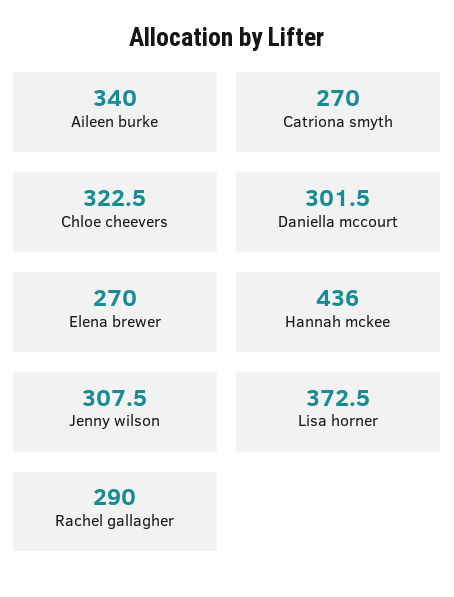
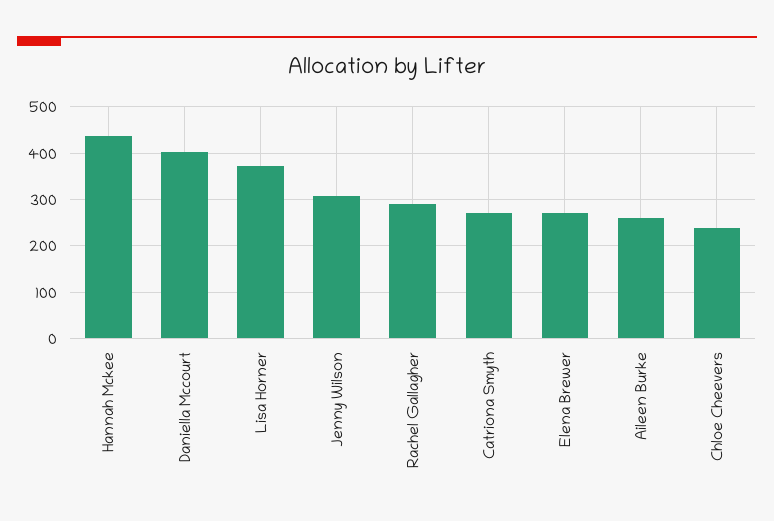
  {
-   "Aileen burke": 340,
+   "Aileen burke": 260,
    "Catriona smyth": 270,
-   "Chloe cheevers": 322.5,
+   "Chloe cheevers": 240,
-   "Daniella mccourt": 301.5,
+   "Daniella mccourt": 400,
    "Elena brewer": 270,
    "Hannah mckee": 436,
    "Jenny wilson": 307.5,
    "Lisa horner": 372.5,
    "Rachel gallagher": 290
  }

